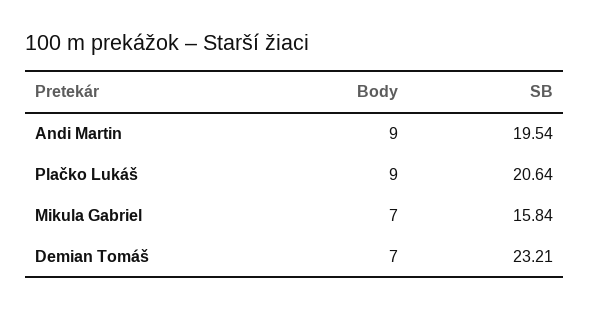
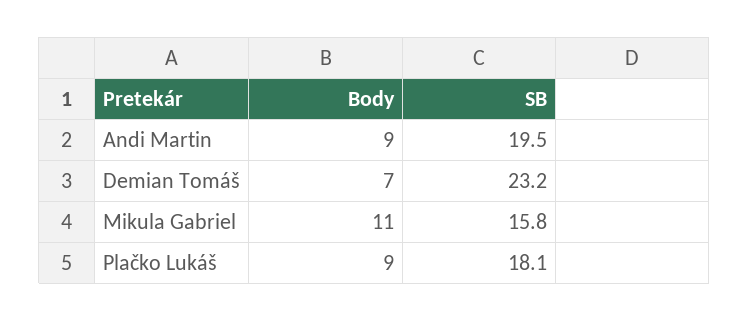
  {
    "Body": {
      "Andi Martin": 9,
      "Plačko Lukáš": 9,
-     "Mikula Gabriel": 7,
+     "Mikula Gabriel": 11,
      "Demian Tomáš": 7
    },
    "SB": {
      "Andi Martin": 19.54,
-     "Plačko Lukáš": 20.64,
+     "Plačko Lukáš": 18.1,
      "Mikula Gabriel": 15.84,
      "Demian Tomáš": 23.21
    }
  }

